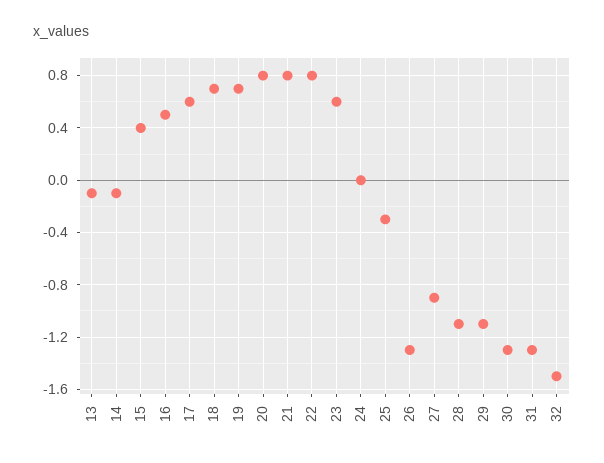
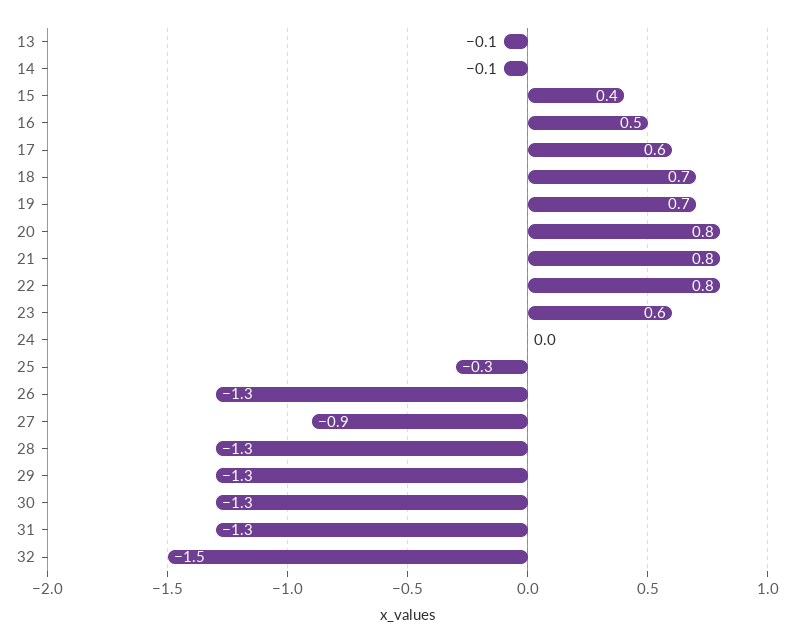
  {
    "13": -0.1,
    "14": -0.1,
    "15": 0.4,
    "16": 0.5,
    "17": 0.6,
    "18": 0.7,
    "19": 0.7,
    "20": 0.8,
    "21": 0.8,
    "22": 0.8,
    "23": 0.6,
    "24": 0,
    "25": -0.3,
    "26": -1.3,
    "27": -0.9,
-   "28": -1.1,
+   "28": -1.3,
-   "29": -1.1,
+   "29": -1.3,
    "30": -1.3,
    "31": -1.3,
    "32": -1.5
  }

